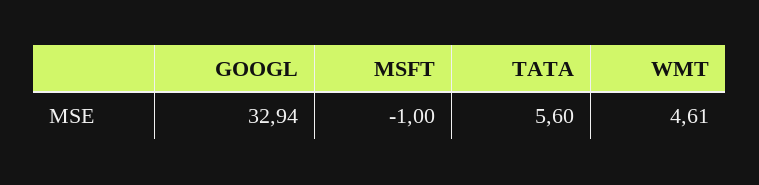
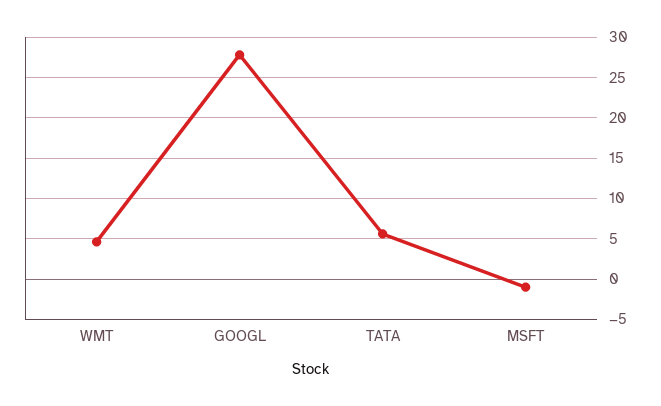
  {
-   "GOOGL": 32.94,
+   "GOOGL": 28,
    "MSFT": -1,
    "TATA": 5.6,
    "WMT": 4.61
  }

